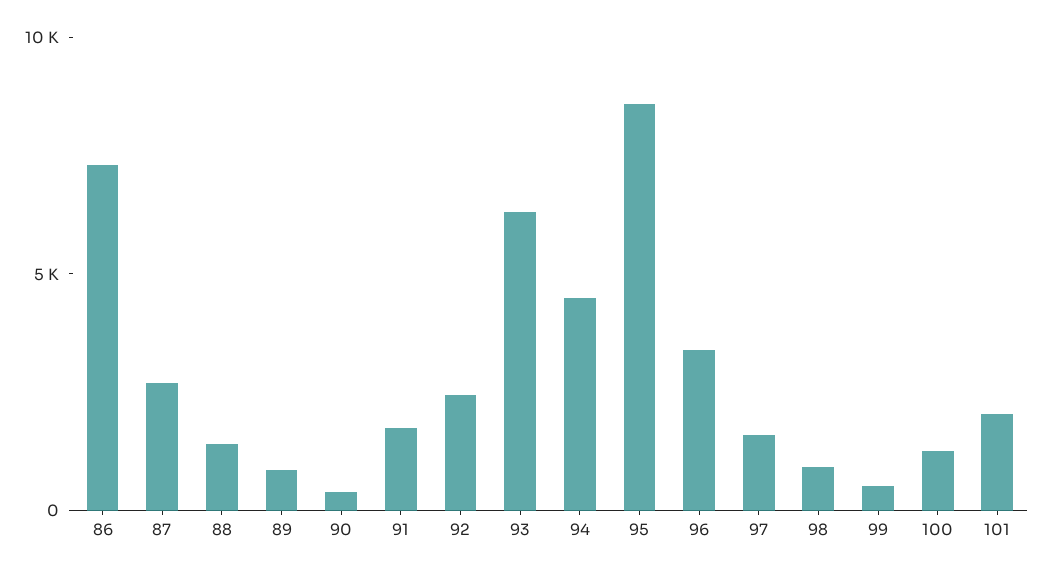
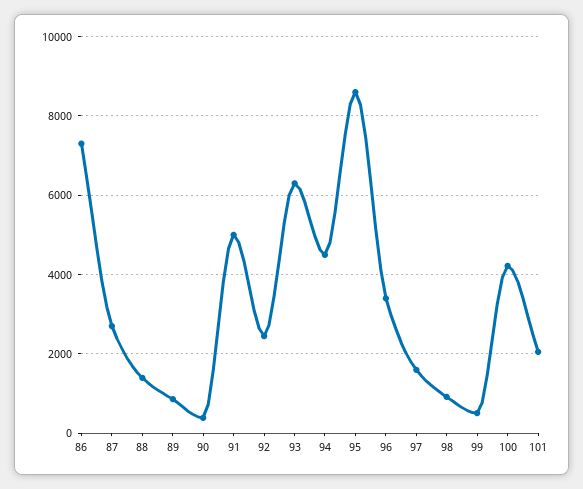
  {
    "86": 7400,
    "87": 2800,
    "88": 1400,
    "89": 800,
    "90": 400,
-   "91": 2000,
+   "91": 5000,
    "92": 2400,
    "93": 6400,
    "94": 4600,
    "95": 8600,
    "96": 3400,
    "97": 1600,
    "98": 1000,
    "99": 600,
-   "100": 1000,
+   "100": 4200,
    "101": 2000
  }

